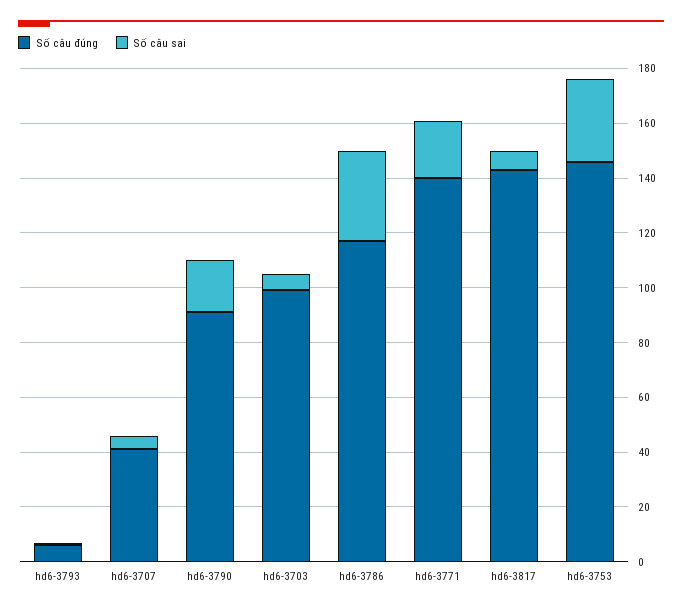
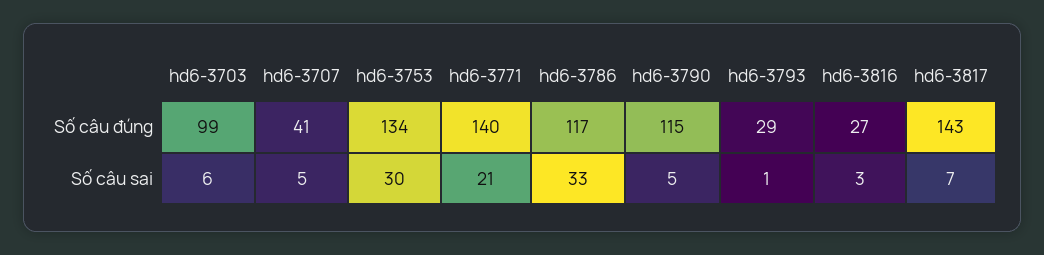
  {
    "Số câu đúng": {
-     "hd6-3793": 5,
+     "hd6-3793": 29,
      "hd6-3707": 41,
-     "hd6-3790": 90,
+     "hd6-3790": 115,
      "hd6-3703": 99,
      "hd6-3786": 117,
      "hd6-3771": 140,
      "hd6-3817": 143,
-     "hd6-3753": 145
+     "hd6-3753": 134,
+     "hd6-3816": 27
    },
    "Số câu sai": {
      "hd6-3793": 1,
      "hd6-3707": 5,
-     "hd6-3790": 20,
+     "hd6-3790": 5,
      "hd6-3703": 6,
      "hd6-3786": 33,
      "hd6-3771": 21,
      "hd6-3817": 7,
-     "hd6-3753": 30
+     "hd6-3753": 30,
+     "hd6-3816": 3
    }
  }

